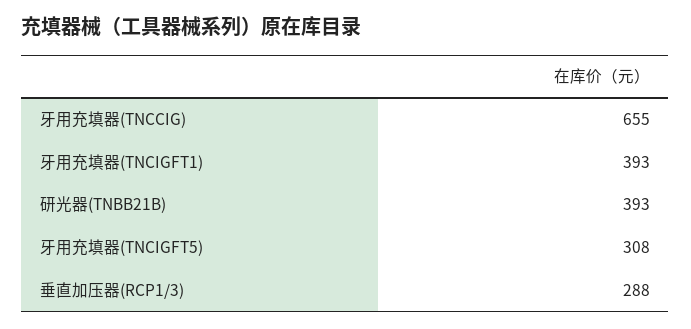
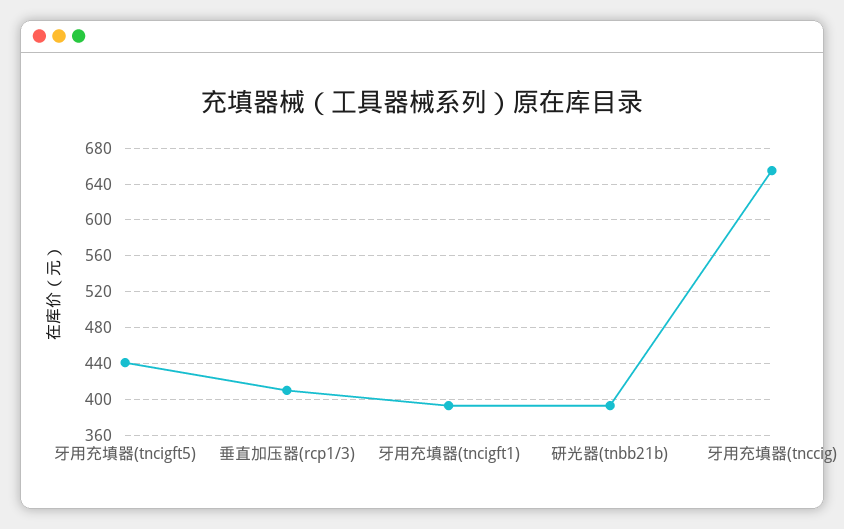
  {
    "牙用充填器(TNCCIG)": 655,
    "牙用充填器(TNCIGFT1)": 393,
    "研光器(TNBB21B)": 393,
-   "牙用充填器(TNCIGFT5)": 308,
+   "牙用充填器(TNCIGFT5)": 440,
-   "垂直加压器(RCP1/3)": 288
+   "垂直加压器(RCP1/3)": 410
  }

